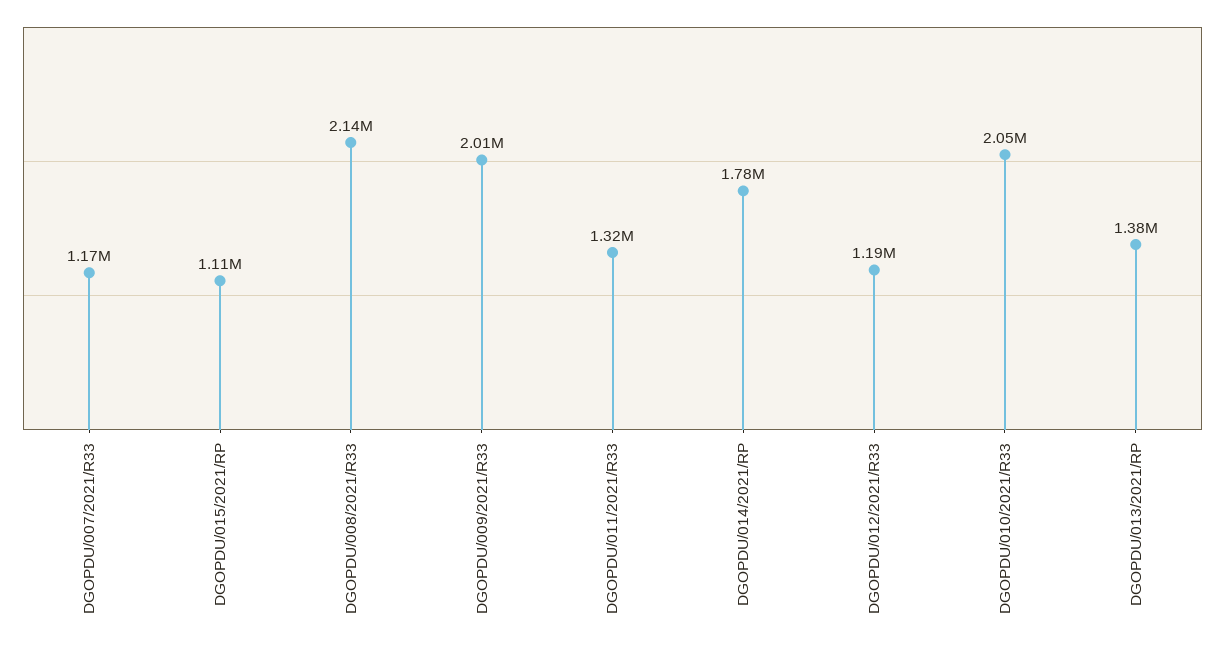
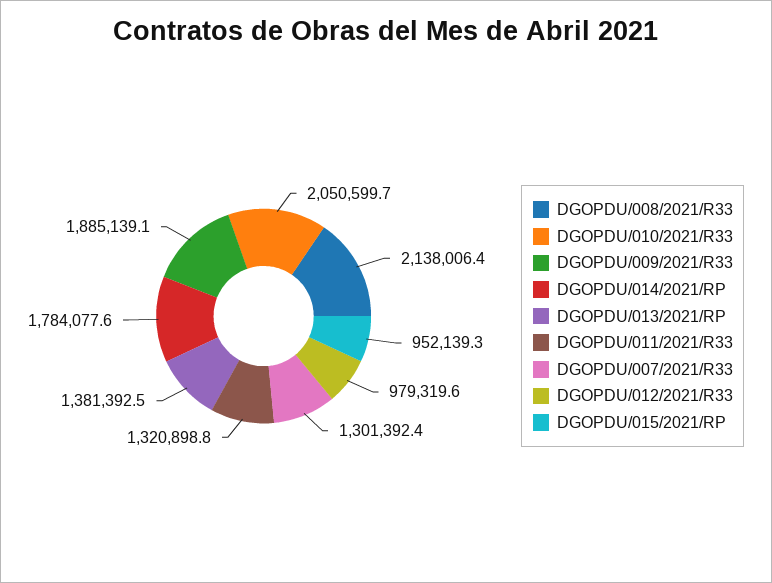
  {
-   "DGOPDU/007/2021/R33": 1170000,
+   "DGOPDU/007/2021/R33": 1301392.4,
-   "DGOPDU/015/2021/RP": 1110000,
+   "DGOPDU/015/2021/RP": 952139.3,
    "DGOPDU/008/2021/R33": 2138006.4,
-   "DGOPDU/009/2021/R33": 2010000,
+   "DGOPDU/009/2021/R33": 1885139.1,
    "DGOPDU/011/2021/R33": 1320898.8,
    "DGOPDU/014/2021/RP": 1784077.6,
-   "DGOPDU/012/2021/R33": 1190000,
+   "DGOPDU/012/2021/R33": 979319.6,
    "DGOPDU/010/2021/R33": 2050599.7,
    "DGOPDU/013/2021/RP": 1381392.5
  }

